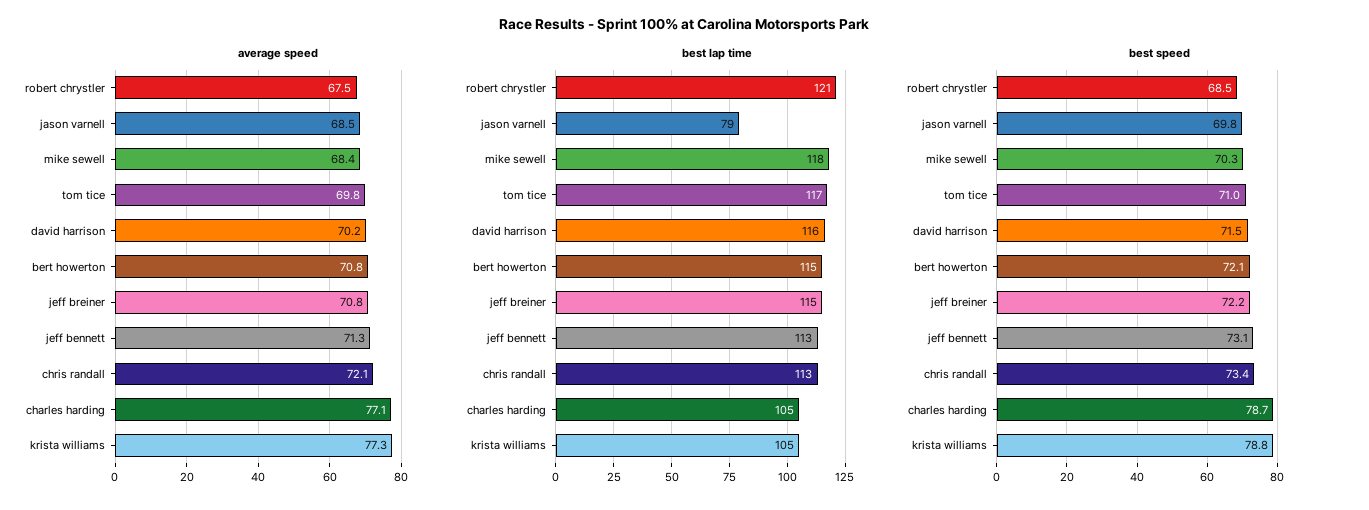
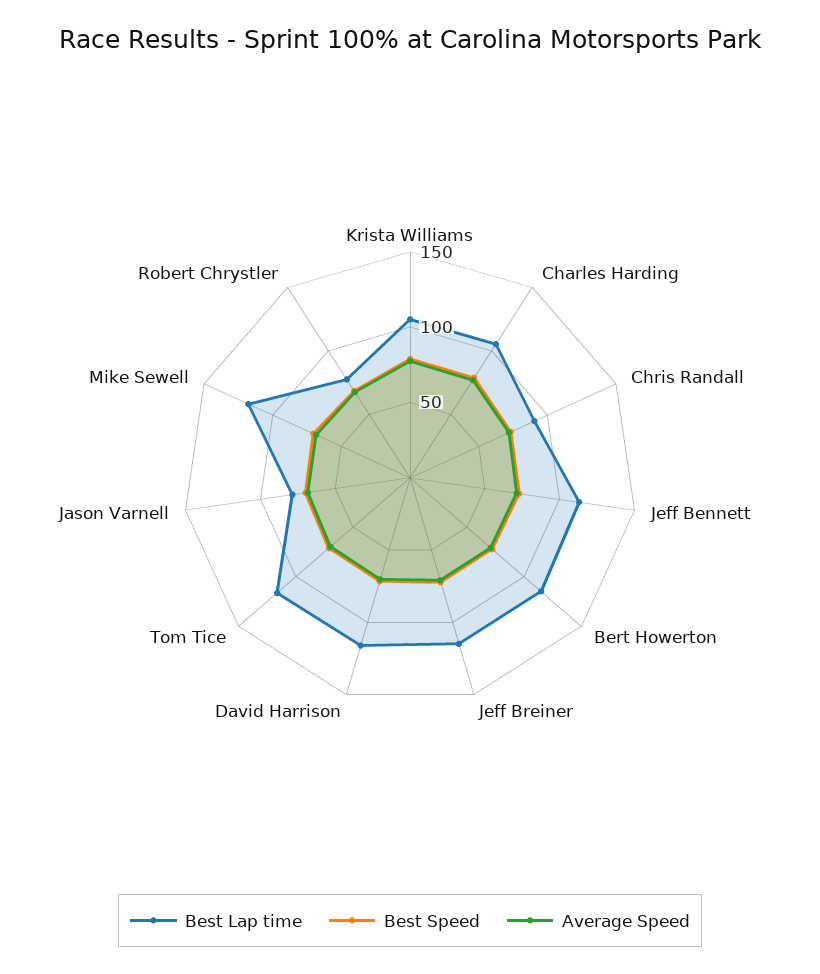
  {
    "average speed": {
      "robert chrystler": 67.5,
      "jason varnell": 68.5,
      "mike sewell": 68.4,
      "tom tice": 69.8,
      "david harrison": 70.2,
      "bert howerton": 70.8,
      "jeff breiner": 70.8,
      "jeff bennett": 71.3,
      "chris randall": 72.1,
      "charles harding": 77.1,
      "krista williams": 77.3
    },
    "best lap time": {
-     "robert chrystler": 121,
+     "robert chrystler": 80,
      "jason varnell": 79,
      "mike sewell": 118,
      "tom tice": 117,
      "david harrison": 116,
      "bert howerton": 115,
      "jeff breiner": 115,
      "jeff bennett": 113,
-     "chris randall": 113,
+     "chris randall": 90,
      "charles harding": 105,
      "krista williams": 105
    },
    "best speed": {
      "robert chrystler": 68.5,
      "jason varnell": 69.8,
      "mike sewell": 70.3,
      "tom tice": 71,
      "david harrison": 71.5,
      "bert howerton": 72.1,
      "jeff breiner": 72.2,
      "jeff bennett": 73.1,
      "chris randall": 73.4,
      "charles harding": 78.7,
      "krista williams": 78.8
    }
  }

